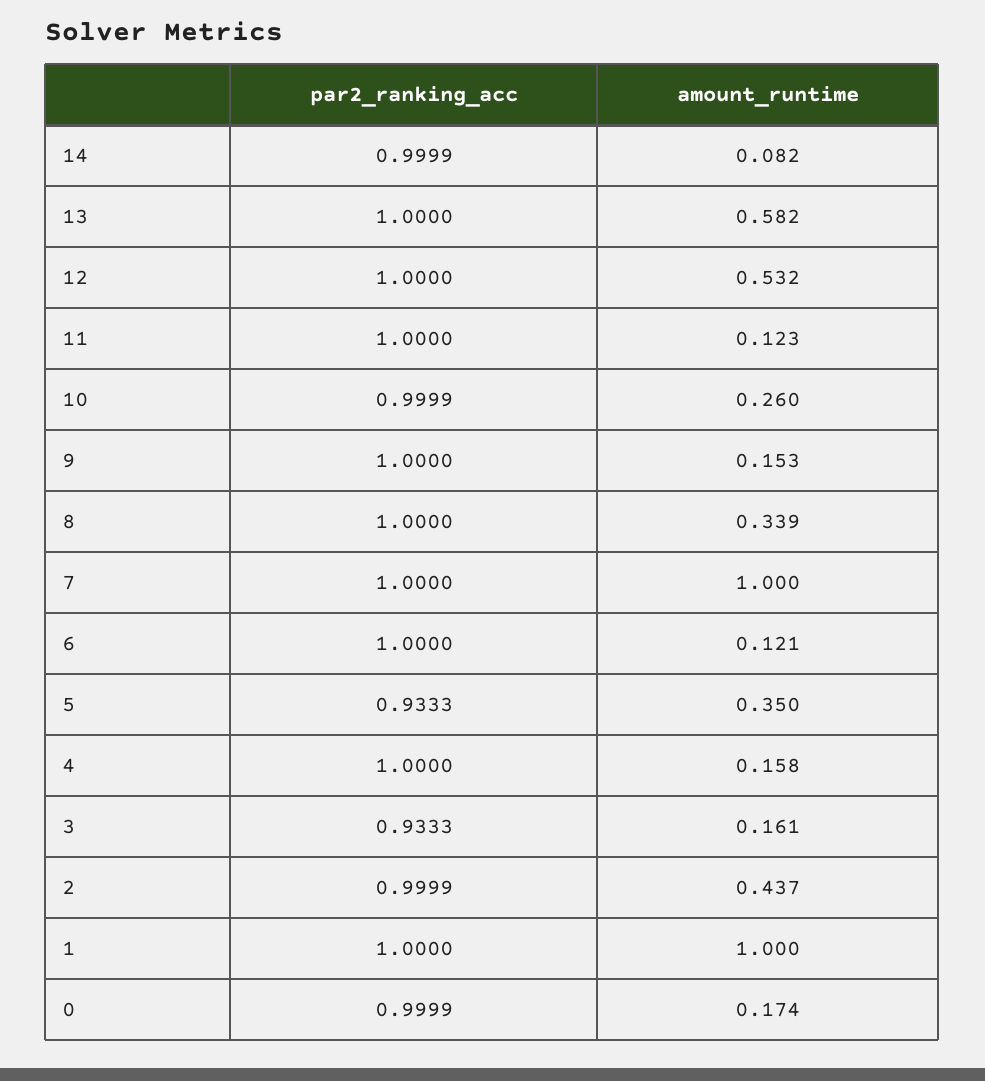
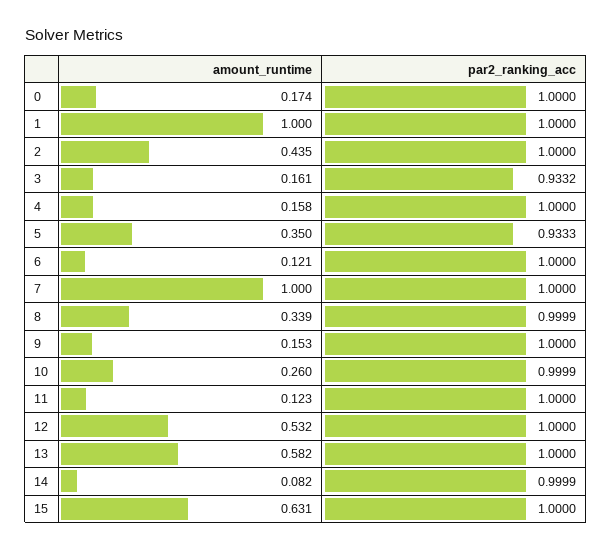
  {
    "par2_ranking_acc": {
      "14": 0.9999,
      "13": 1,
      "12": 1,
      "11": 1,
      "10": 0.9999,
      "9": 1,
-     "8": 1,
+     "8": 0.9999,
      "7": 1,
      "6": 1,
      "5": 0.9333,
      "4": 1,
-     "3": 0.9333,
+     "3": 0.9332,
-     "2": 0.9999,
+     "2": 1,
      "1": 1,
-     "0": 0.9999
+     "0": 1,
+     "15": 1
    },
    "amount_runtime": {
      "14": 0.082,
      "13": 0.582,
      "12": 0.532,
      "11": 0.123,
      "10": 0.26,
      "9": 0.153,
      "8": 0.339,
      "7": 1,
      "6": 0.121,
      "5": 0.35,
      "4": 0.158,
      "3": 0.161,
-     "2": 0.437,
+     "2": 0.435,
      "1": 1,
-     "0": 0.174
+     "0": 0.174,
+     "15": 0.631
    }
  }

